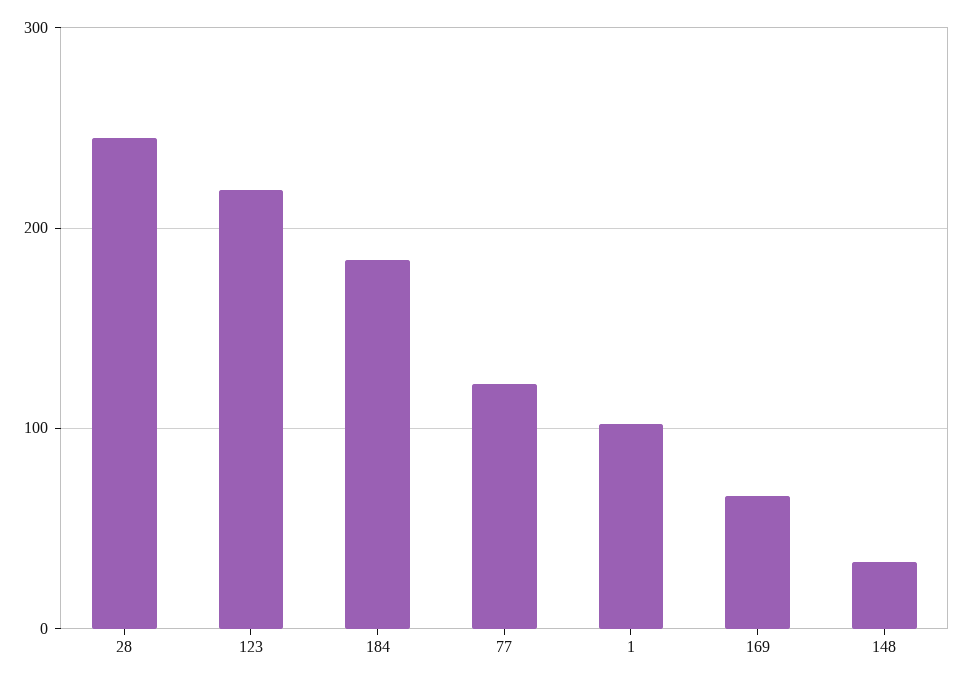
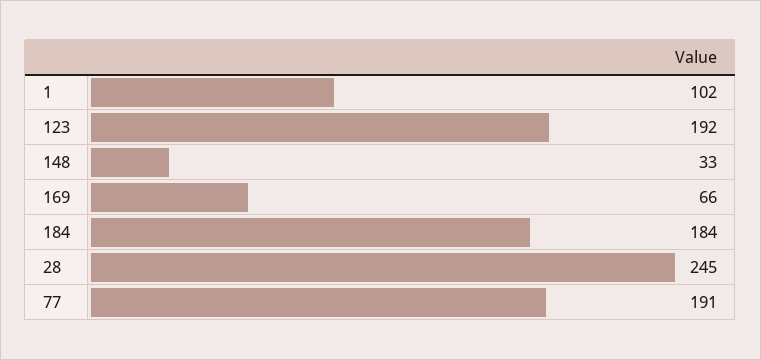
  {
    "28": 245,
-   "123": 220,
+   "123": 192,
    "184": 184,
-   "77": 120,
+   "77": 191,
    "1": 102,
    "169": 66,
    "148": 33
  }

